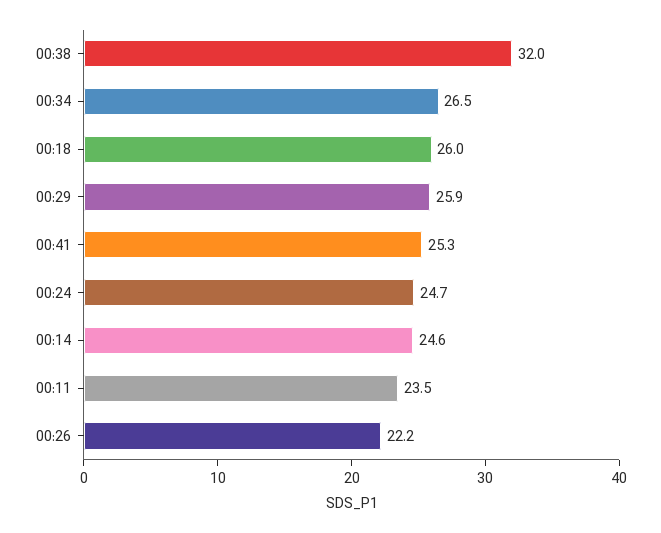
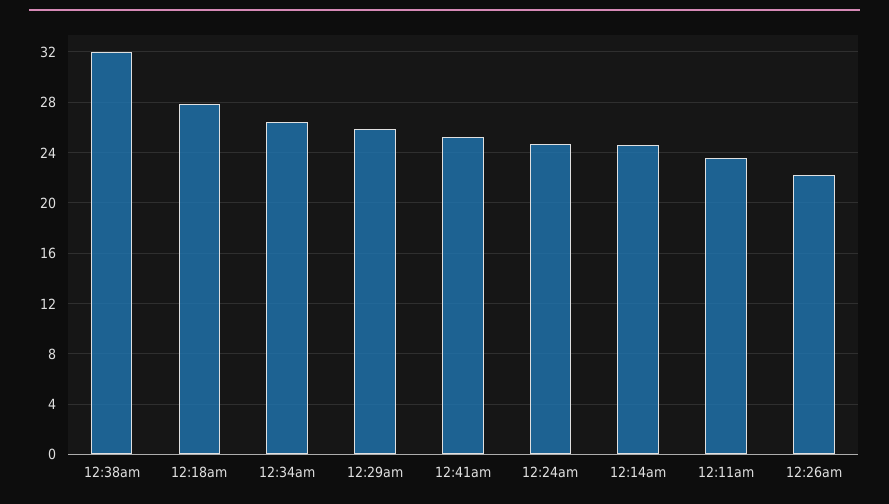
  {
    "00:38": 32,
    "00:34": 26.5,
-   "00:18": 26,
+   "00:18": 28,
    "00:29": 25.9,
    "00:41": 25.3,
    "00:24": 24.7,
    "00:14": 24.6,
    "00:11": 23.5,
    "00:26": 22.2
  }

